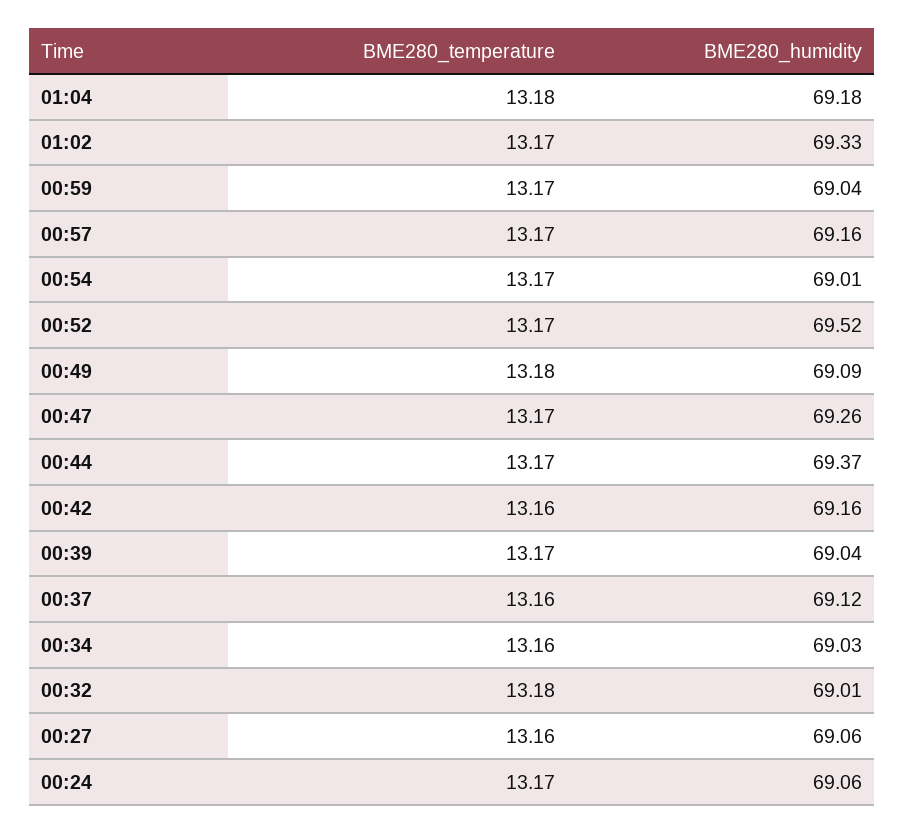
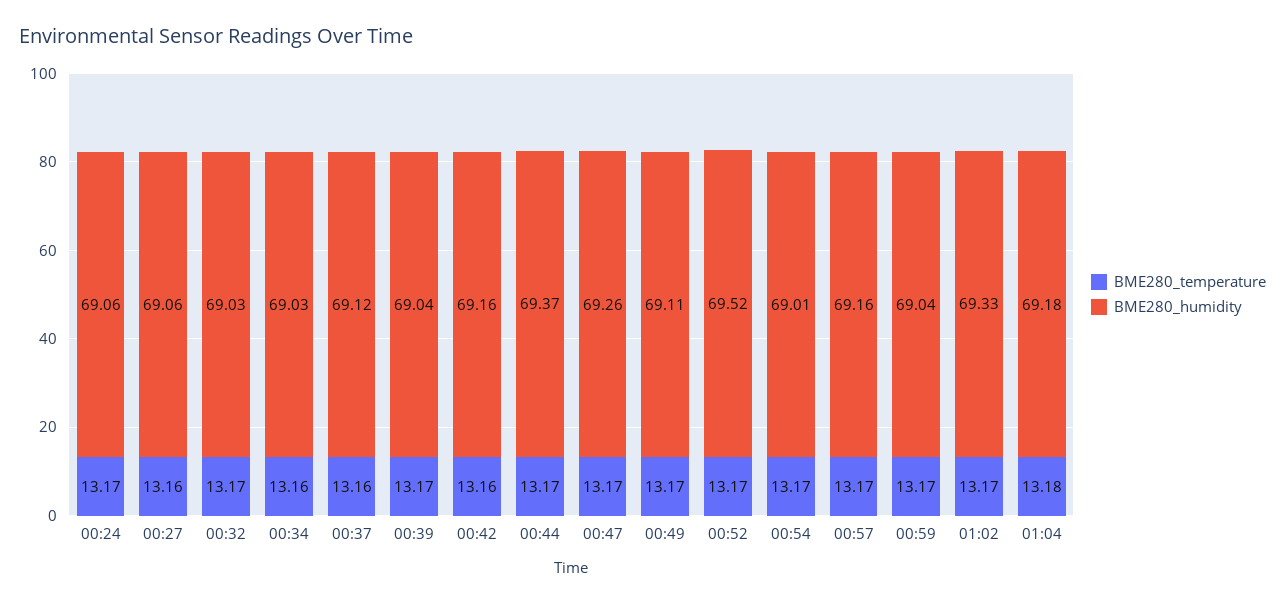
  {
    "BME280_temperature": {
      "01:04": 13.18,
      "01:02": 13.17,
      "00:59": 13.17,
      "00:57": 13.17,
      "00:54": 13.17,
      "00:52": 13.17,
-     "00:49": 13.18,
+     "00:49": 13.17,
      "00:47": 13.17,
      "00:44": 13.17,
      "00:42": 13.16,
      "00:39": 13.17,
      "00:37": 13.16,
      "00:34": 13.16,
-     "00:32": 13.18,
+     "00:32": 13.17,
      "00:27": 13.16,
      "00:24": 13.17
    },
    "BME280_humidity": {
      "01:04": 69.18,
      "01:02": 69.33,
      "00:59": 69.04,
      "00:57": 69.16,
      "00:54": 69.01,
      "00:52": 69.52,
-     "00:49": 69.09,
+     "00:49": 69.11,
      "00:47": 69.26,
      "00:44": 69.37,
      "00:42": 69.16,
      "00:39": 69.04,
      "00:37": 69.12,
      "00:34": 69.03,
-     "00:32": 69.01,
+     "00:32": 69.03,
      "00:27": 69.06,
      "00:24": 69.06
    }
  }

